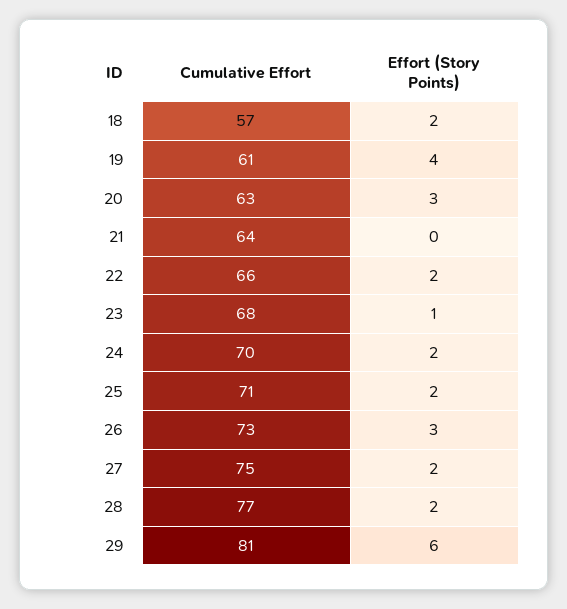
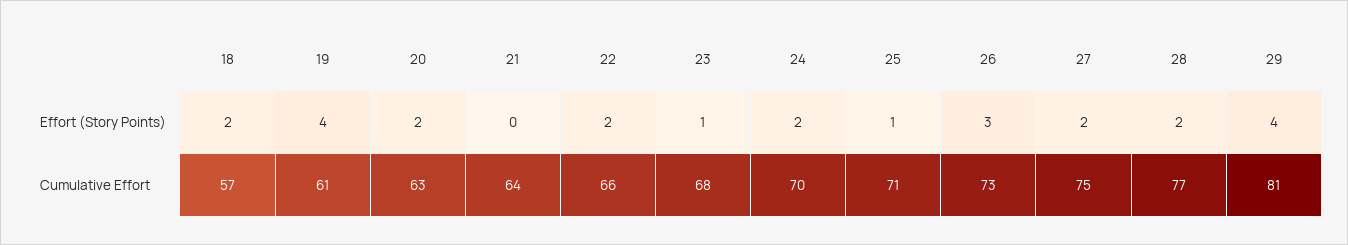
  {
    "Cumulative Effort": {
      "18": 57,
      "19": 61,
      "20": 63,
      "21": 64,
      "22": 66,
      "23": 68,
      "24": 70,
      "25": 71,
      "26": 73,
      "27": 75,
      "28": 77,
      "29": 81
    },
    "Effort (Story Points)": {
      "18": 2,
      "19": 4,
-     "20": 3,
+     "20": 2,
      "21": 0,
      "22": 2,
      "23": 1,
      "24": 2,
-     "25": 2,
+     "25": 1,
      "26": 3,
      "27": 2,
      "28": 2,
-     "29": 6
+     "29": 4
    }
  }

